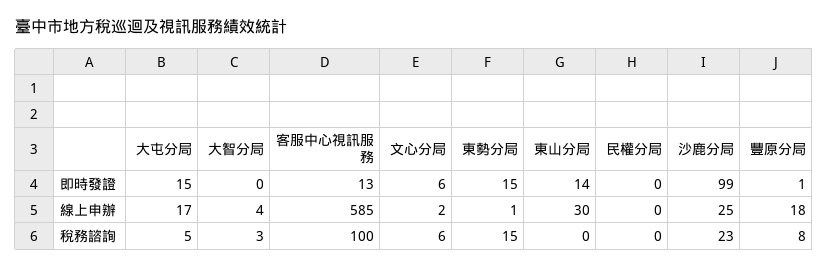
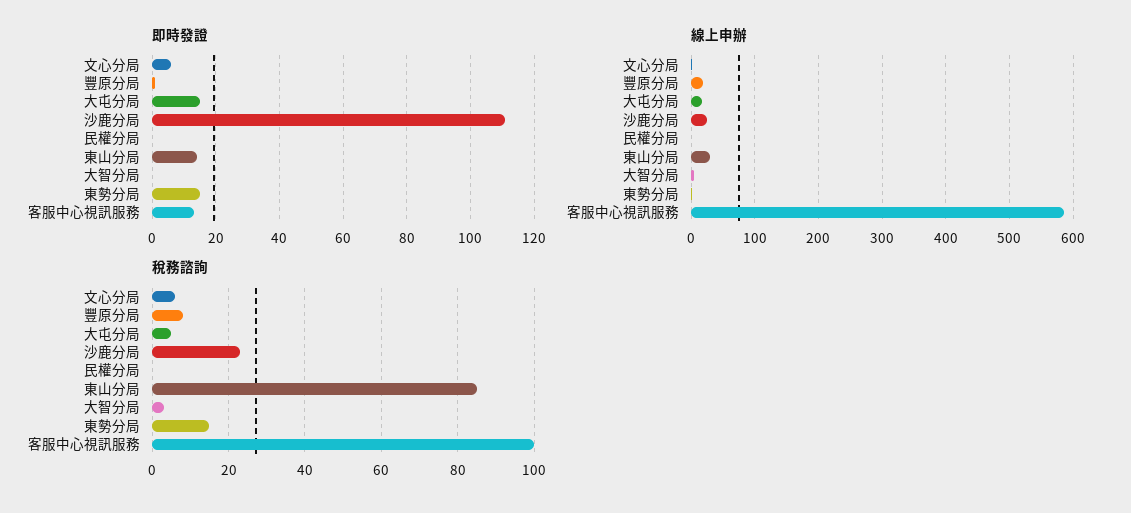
  {
    "即時發證": {
      "大屯分局": 15,
      "大智分局": 0,
      "客服中心視訊服務": 13,
      "文心分局": 6,
      "東勢分局": 15,
      "東山分局": 14,
      "民權分局": 0,
-     "沙鹿分局": 99,
+     "沙鹿分局": 110,
      "豐原分局": 1
    },
    "線上申辦": {
      "大屯分局": 17,
      "大智分局": 4,
      "客服中心視訊服務": 585,
      "文心分局": 2,
      "東勢分局": 1,
      "東山分局": 30,
      "民權分局": 0,
      "沙鹿分局": 25,
      "豐原分局": 18
    },
    "稅務諮詢": {
      "大屯分局": 5,
      "大智分局": 3,
      "客服中心視訊服務": 100,
      "文心分局": 6,
      "東勢分局": 15,
-     "東山分局": 0,
+     "東山分局": 85,
      "民權分局": 0,
      "沙鹿分局": 23,
      "豐原分局": 8
    }
  }

